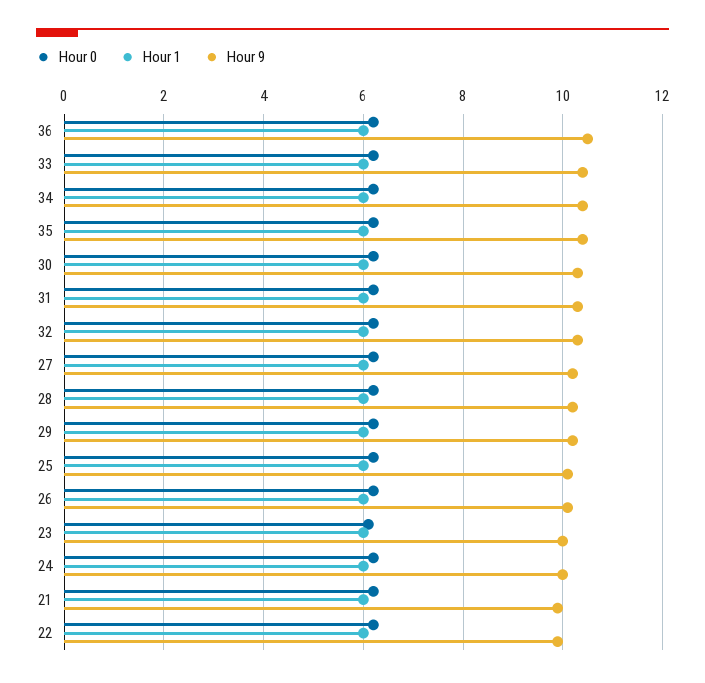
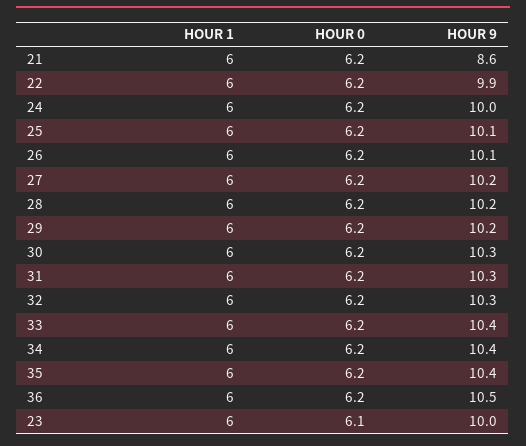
  {
    "Hour 0": {
      "36": 6.2,
      "33": 6.2,
      "34": 6.2,
      "35": 6.2,
      "30": 6.2,
      "31": 6.2,
      "32": 6.2,
      "27": 6.2,
      "28": 6.2,
      "29": 6.2,
      "25": 6.2,
      "26": 6.2,
      "23": 6.1,
      "24": 6.2,
      "21": 6.2,
      "22": 6.2
    },
    "Hour 1": {
      "36": 6,
      "33": 6,
      "34": 6,
      "35": 6,
      "30": 6,
      "31": 6,
      "32": 6,
      "27": 6,
      "28": 6,
      "29": 6,
      "25": 6,
      "26": 6,
      "23": 6,
      "24": 6,
      "21": 6,
      "22": 6
    },
    "Hour 9": {
      "36": 10.5,
      "33": 10.4,
      "34": 10.4,
      "35": 10.4,
      "30": 10.3,
      "31": 10.3,
      "32": 10.3,
      "27": 10.2,
      "28": 10.2,
      "29": 10.2,
      "25": 10.1,
      "26": 10.1,
      "23": 10,
      "24": 10,
-     "21": 10,
+     "21": 8.6,
      "22": 9.9
    }
  }

